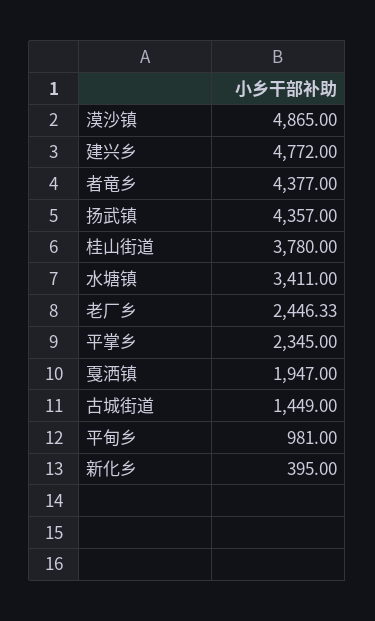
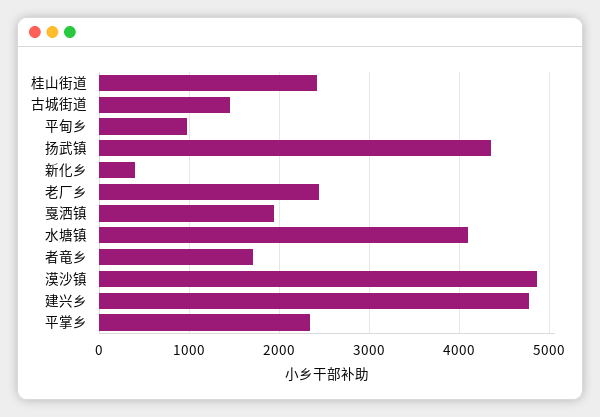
  {
    "漠沙镇": 4865,
    "建兴乡": 4772,
-   "者竜乡": 4377,
+   "者竜乡": 1700,
    "扬武镇": 4357,
-   "桂山街道": 3780,
+   "桂山街道": 2400,
-   "水塘镇": 3411,
+   "水塘镇": 4100,
    "老厂乡": 2446.33,
    "平掌乡": 2345,
    "戛洒镇": 1947,
    "古城街道": 1449,
    "平甸乡": 981,
    "新化乡": 395
  }

